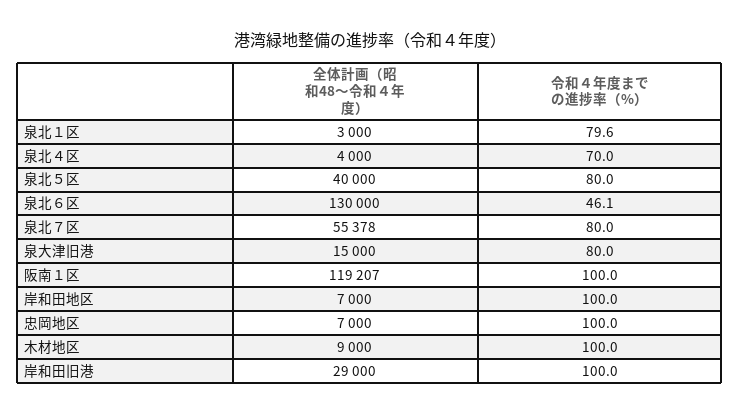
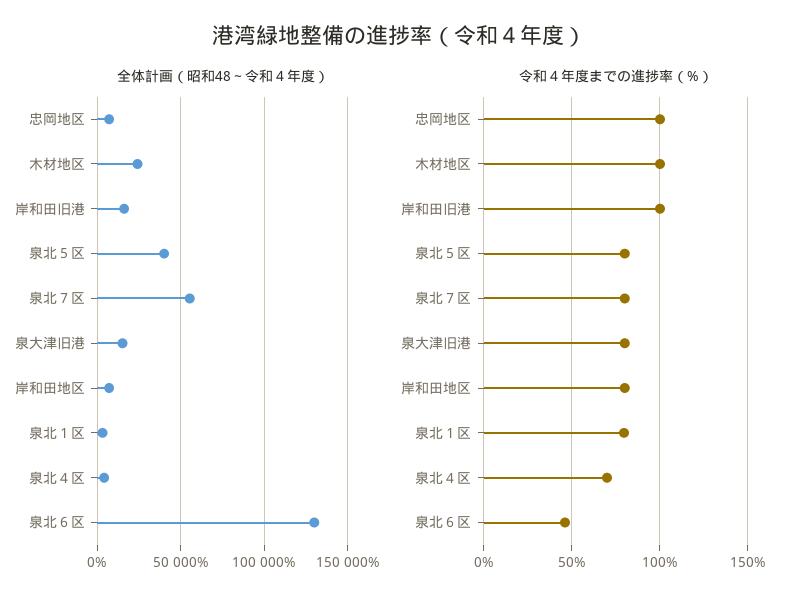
  {
    "全体計画（昭和48～令和４年度）": {
      "泉北１区": 3000,
      "泉北４区": 4000,
      "泉北５区": 40000,
      "泉北６区": 130000,
      "泉北７区": 55378,
      "泉大津旧港": 15000,
-     "阪南１区": 119207,
      "岸和田地区": 7000,
      "忠岡地区": 7000,
-     "木材地区": 9000,
+     "木材地区": 25000,
-     "岸和田旧港": 29000
+     "岸和田旧港": 15000
    },
    "令和４年度までの進捗率（%）": {
      "泉北１区": 79.6,
      "泉北４区": 70,
      "泉北５区": 80,
      "泉北６区": 46.1,
      "泉北７区": 80,
      "泉大津旧港": 80,
-     "阪南１区": 100,
-     "岸和田地区": 100,
+     "岸和田地区": 80,
      "忠岡地区": 100,
      "木材地区": 100,
      "岸和田旧港": 100
    }
  }

